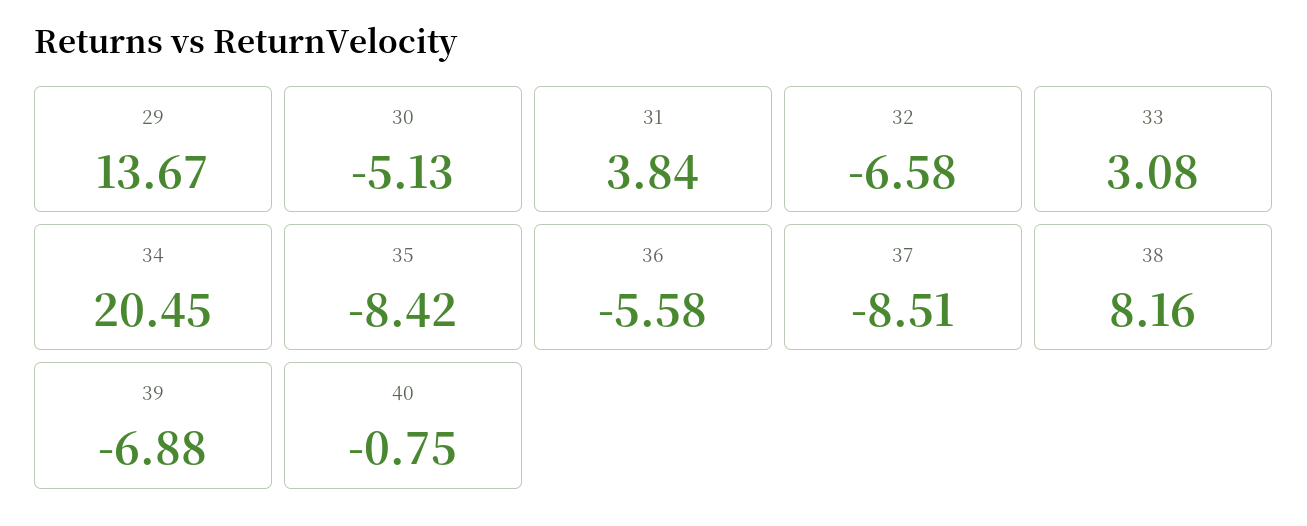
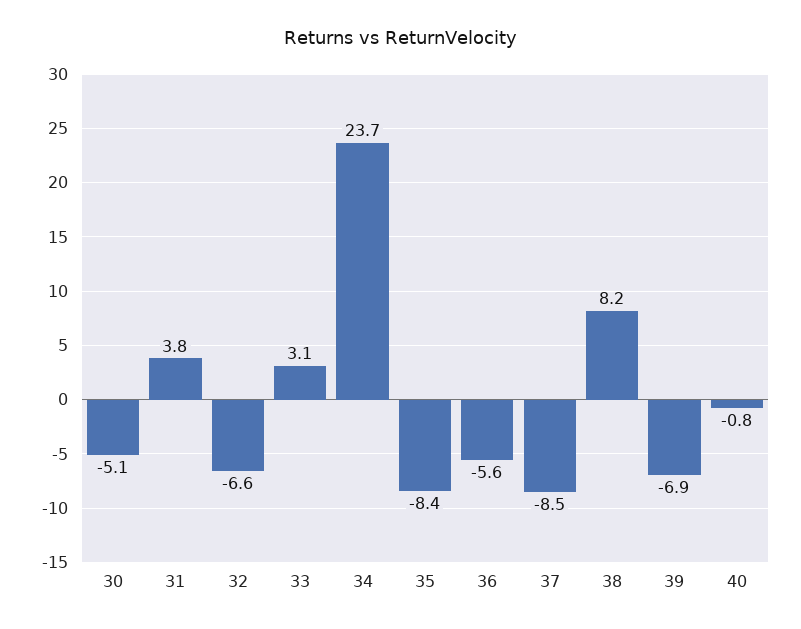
  {
-   "29": 13.67,
    "30": -5.13,
    "31": 3.84,
    "32": -6.58,
    "33": 3.08,
-   "34": 20.45,
+   "34": 23.7,
    "35": -8.42,
    "36": -5.58,
    "37": -8.51,
    "38": 8.16,
    "39": -6.88,
    "40": -0.75
  }

